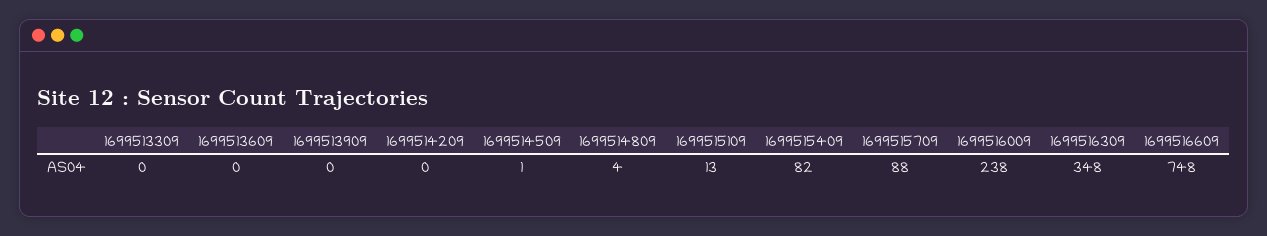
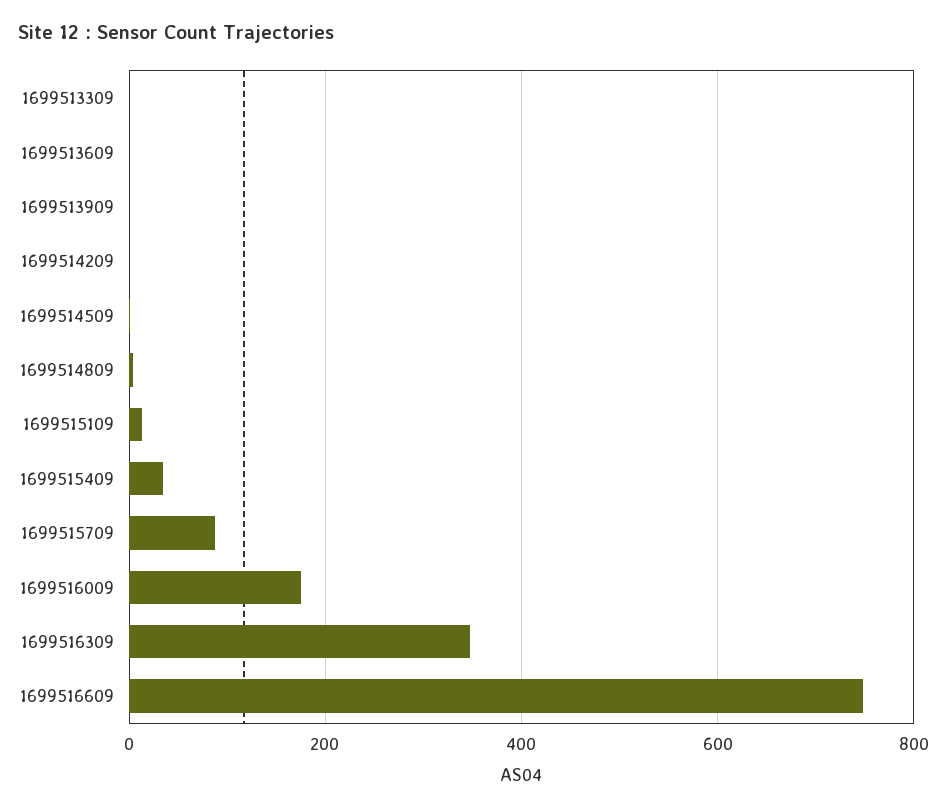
  {
    "1699513309": 0,
    "1699513609": 0,
    "1699513909": 0,
    "1699514209": 0,
    "1699514509": 1,
    "1699514809": 4,
    "1699515109": 13,
-   "1699515409": 82,
+   "1699515409": 40,
    "1699515709": 88,
-   "1699516009": 238,
+   "1699516009": 180,
    "1699516309": 348,
    "1699516609": 748
  }

